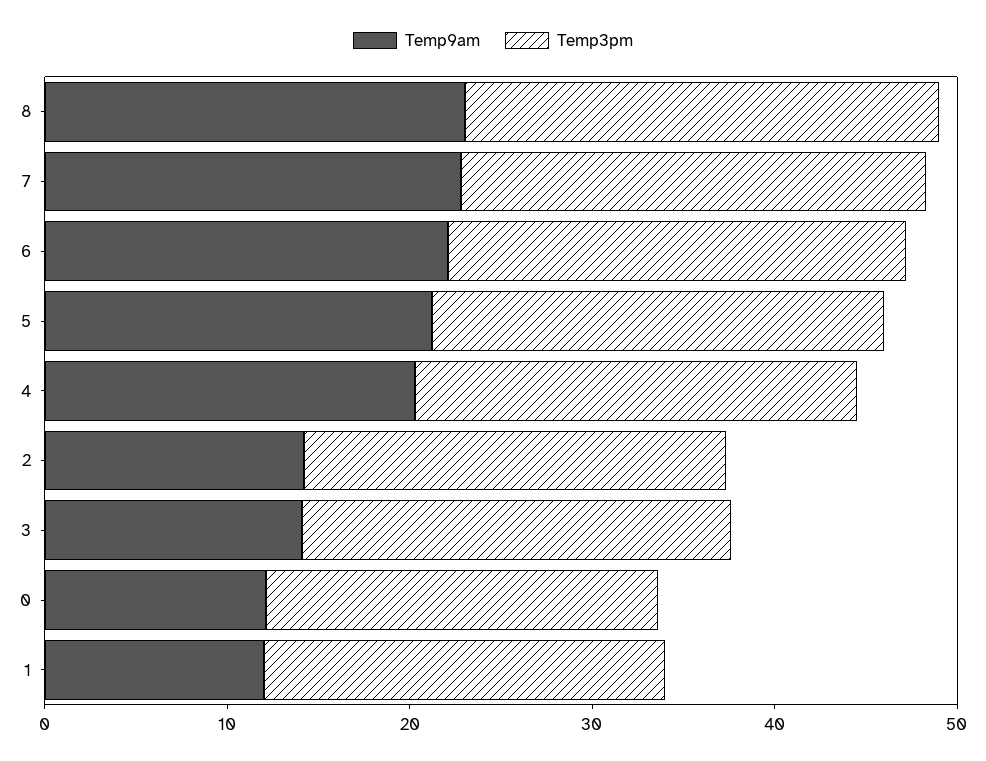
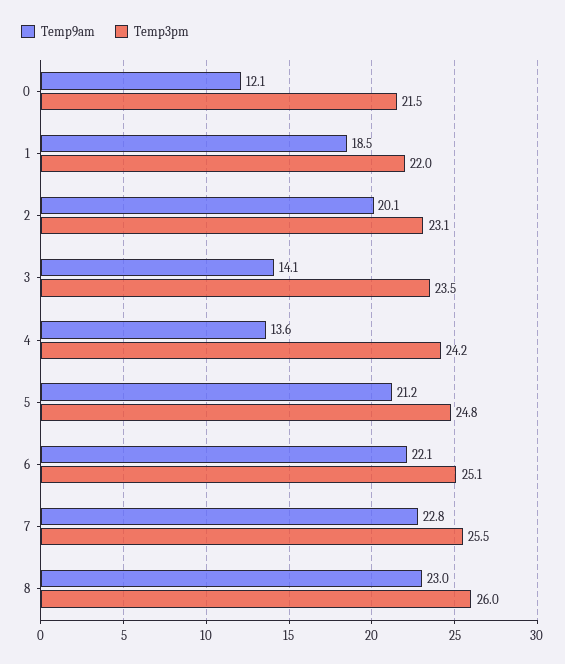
  {
    "Temp9am": {
      "8": 23,
      "7": 22.8,
      "6": 22.1,
      "5": 21.2,
-     "4": 20,
+     "4": 13.6,
-     "2": 14,
+     "2": 20.1,
      "3": 14.1,
      "0": 12.1,
-     "1": 12
+     "1": 18.5
    },
    "Temp3pm": {
      "8": 26,
      "7": 25.5,
      "6": 25.1,
      "5": 24.8,
      "4": 24.2,
      "2": 23.1,
      "3": 23.5,
      "0": 21.5,
      "1": 22
    }
  }

